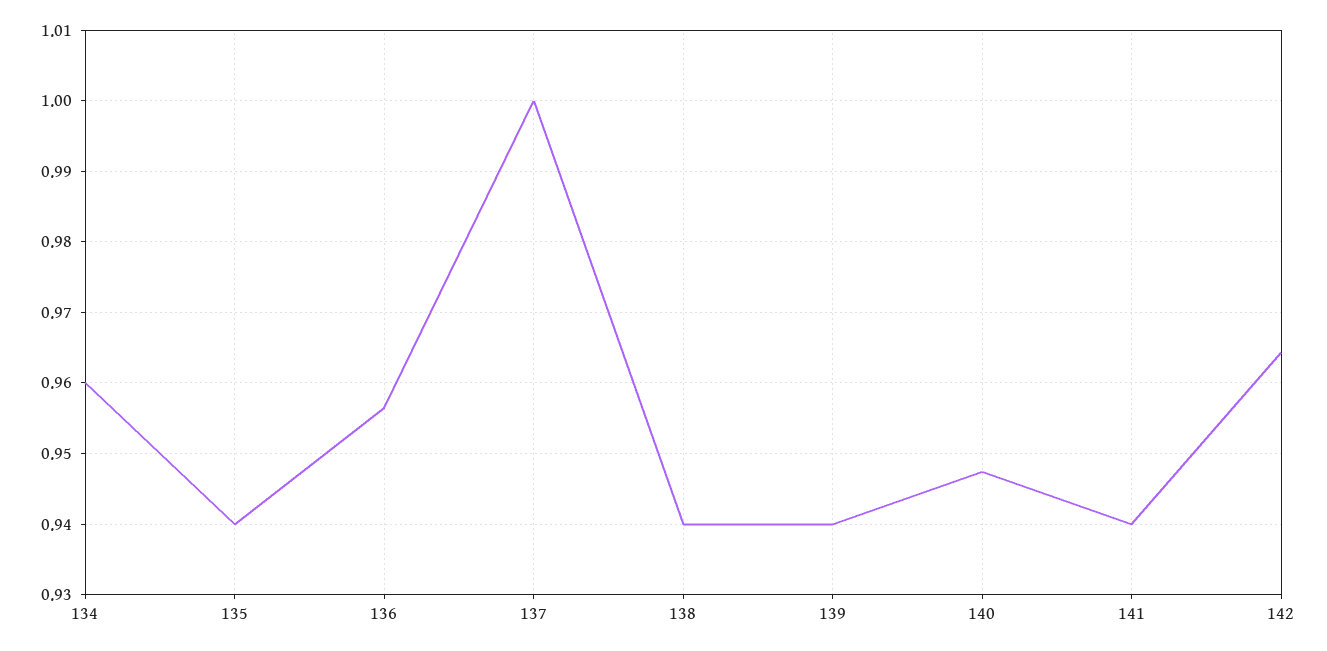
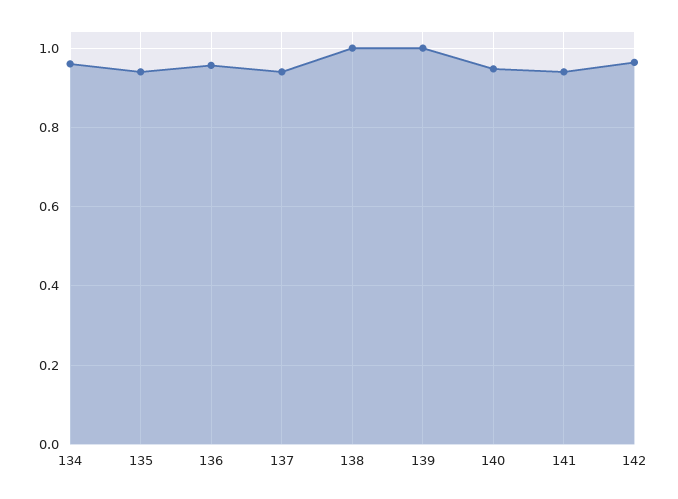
  {
    "134": 0.96,
    "135": 0.94,
    "136": 0.957,
-   "137": 1,
+   "137": 0.94,
-   "138": 0.94,
+   "138": 1,
-   "139": 0.94,
+   "139": 1,
    "140": 0.947,
    "141": 0.94,
    "142": 0.964
  }

